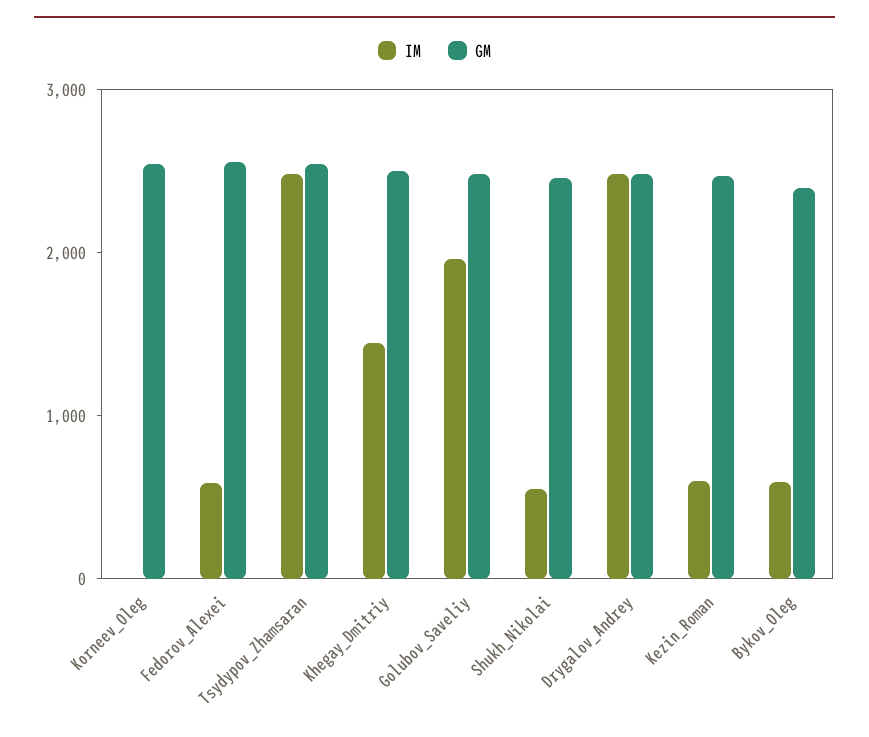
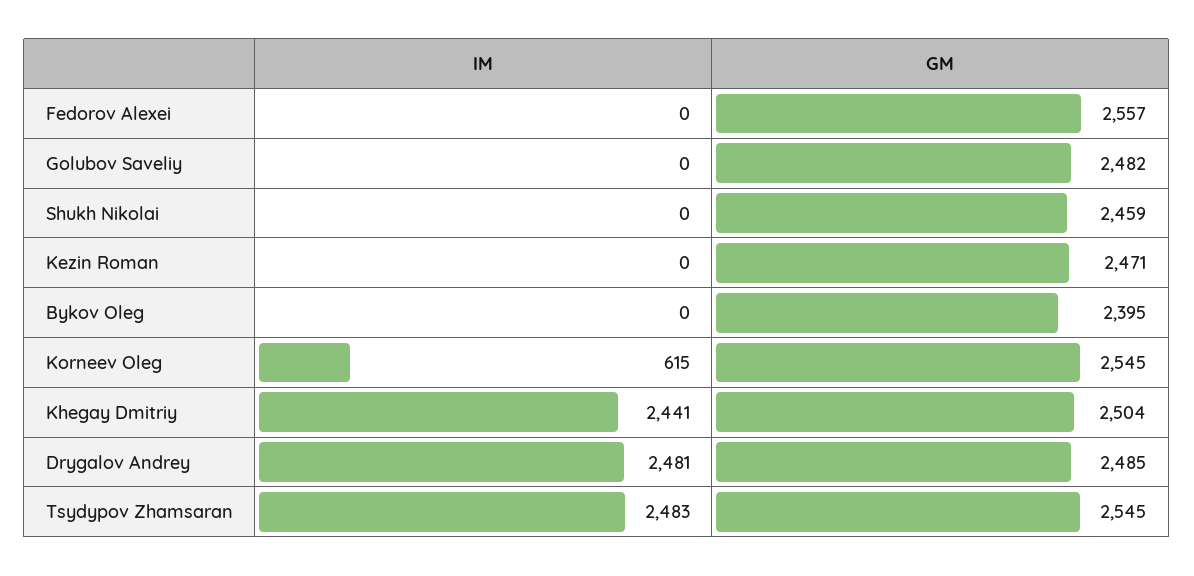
  {
    "IM": {
-     "Korneev_Oleg": 0,
+     "Korneev_Oleg": 615,
-     "Fedorov_Alexei": 600,
+     "Fedorov_Alexei": 0,
      "Tsydypov_Zhamsaran": 2483,
-     "Khegay_Dmitriy": 1400,
+     "Khegay_Dmitriy": 2441,
-     "Golubov_Saveliy": 2000,
+     "Golubov_Saveliy": 0,
-     "Shukh_Nikolai": 600,
+     "Shukh_Nikolai": 0,
      "Drygalov_Andrey": 2481,
-     "Kezin_Roman": 600,
+     "Kezin_Roman": 0,
-     "Bykov_Oleg": 600
+     "Bykov_Oleg": 0
    },
    "GM": {
      "Korneev_Oleg": 2545,
      "Fedorov_Alexei": 2557,
      "Tsydypov_Zhamsaran": 2545,
      "Khegay_Dmitriy": 2504,
      "Golubov_Saveliy": 2482,
      "Shukh_Nikolai": 2459,
      "Drygalov_Andrey": 2485,
      "Kezin_Roman": 2471,
      "Bykov_Oleg": 2395
    }
  }

